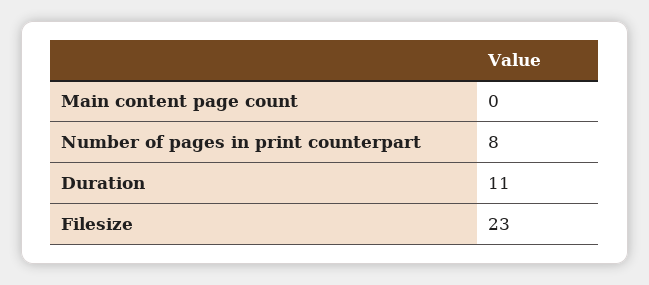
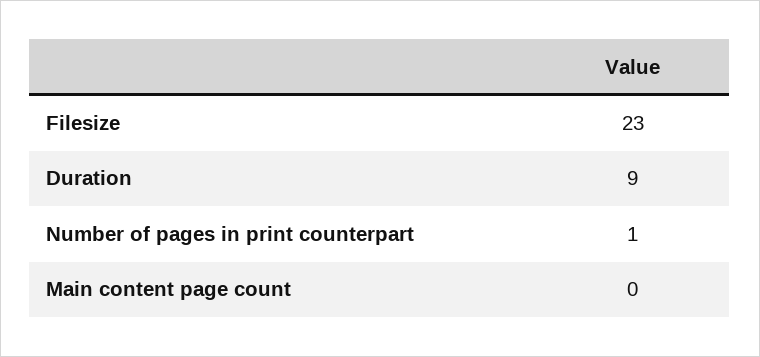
  {
    "Main content page count": 0,
-   "Number of pages in print counterpart": 8,
+   "Number of pages in print counterpart": 1,
-   "Duration": 11,
+   "Duration": 9,
    "Filesize": 23
  }

